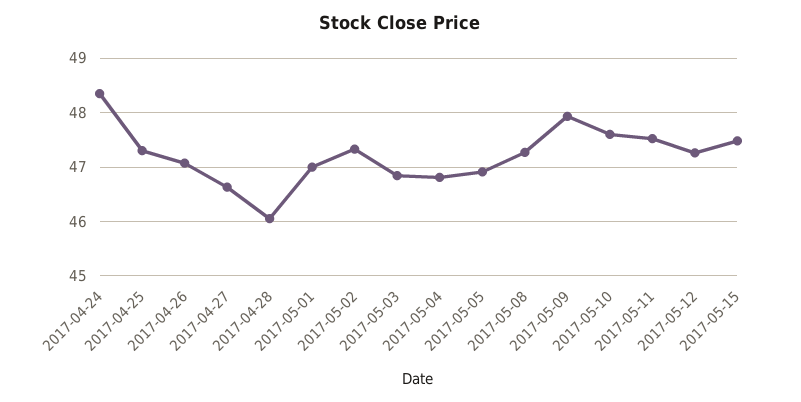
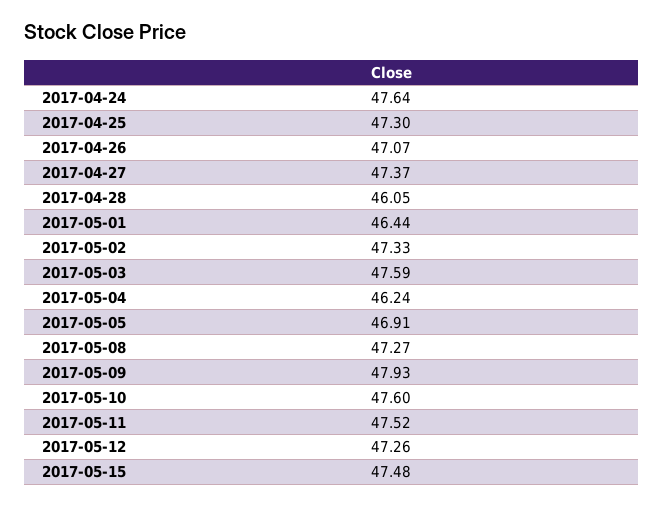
  {
-   "2017-04-24": 48.4,
+   "2017-04-24": 47.64,
    "2017-04-25": 47.3,
    "2017-04-26": 47.07,
-   "2017-04-27": 46.6,
+   "2017-04-27": 47.37,
    "2017-04-28": 46.05,
-   "2017-05-01": 47,
+   "2017-05-01": 46.44,
    "2017-05-02": 47.33,
-   "2017-05-03": 46.8,
+   "2017-05-03": 47.59,
-   "2017-05-04": 46.8,
+   "2017-05-04": 46.24,
    "2017-05-05": 46.91,
    "2017-05-08": 47.27,
    "2017-05-09": 47.93,
    "2017-05-10": 47.6,
    "2017-05-11": 47.52,
    "2017-05-12": 47.26,
    "2017-05-15": 47.48
  }

